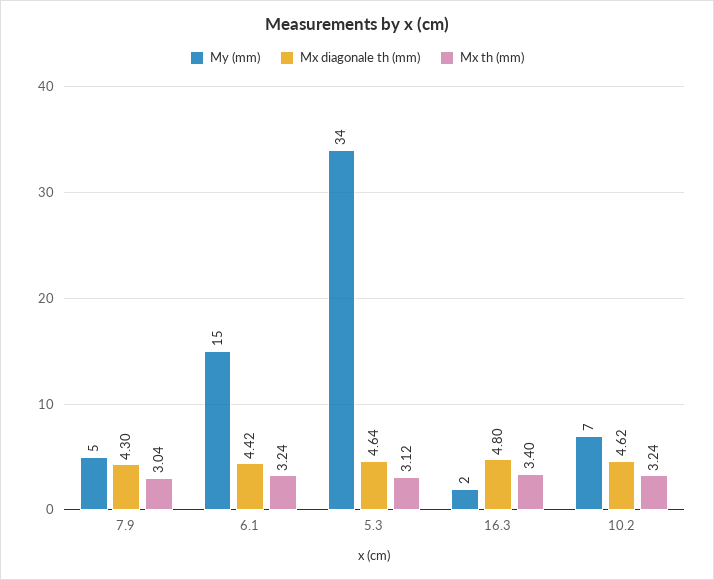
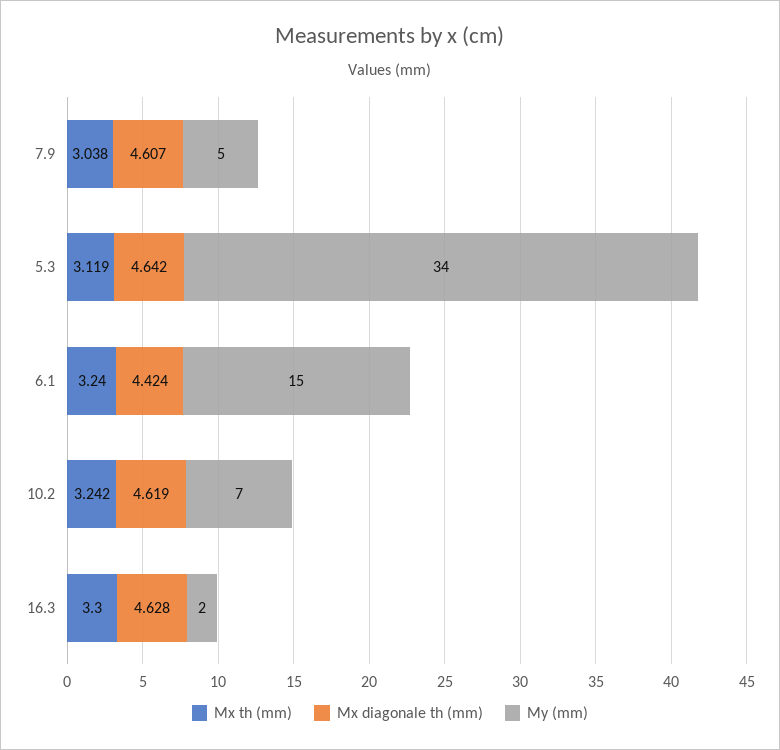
  {
    "My (mm)": {
      "7.9": 5,
      "6.1": 15,
      "5.3": 34,
      "16.3": 2,
      "10.2": 7
    },
    "Mx diagonale th (mm)": {
-     "7.9": 4.3,
+     "7.9": 4.607,
      "6.1": 4.424,
      "5.3": 4.642,
-     "16.3": 4.8,
+     "16.3": 4.628,
      "10.2": 4.619
    },
    "Mx th (mm)": {
      "7.9": 3.038,
      "6.1": 3.24,
      "5.3": 3.119,
-     "16.3": 3.4,
+     "16.3": 3.3,
      "10.2": 3.242
    }
  }

